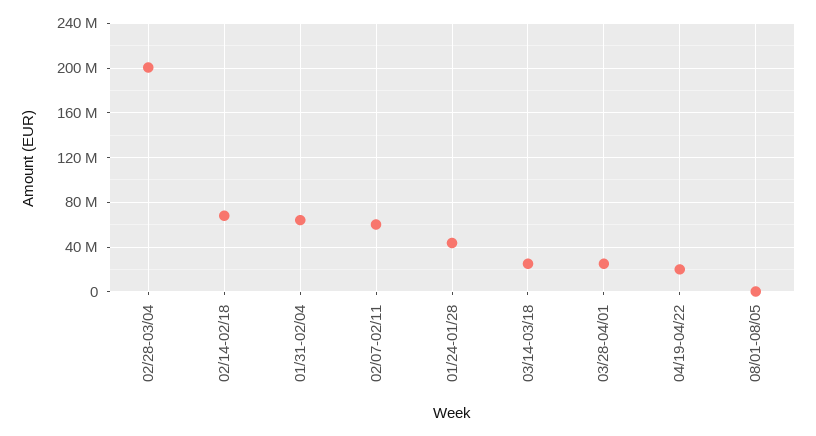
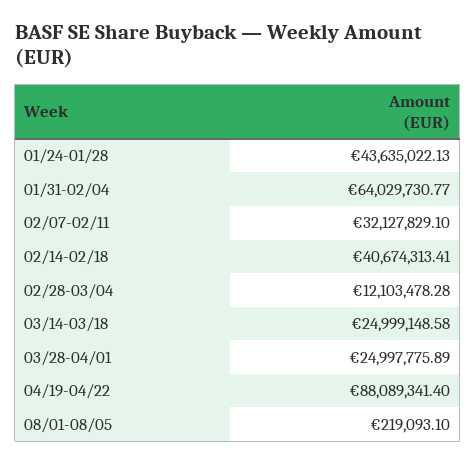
  {
-   "02/28-03/04": 200000000,
+   "02/28-03/04": 12103478.28,
-   "02/14-02/18": 70000000,
+   "02/14-02/18": 40674313.41,
    "01/31-02/04": 64029730.77,
-   "02/07-02/11": 60000000,
+   "02/07-02/11": 32127829.1,
    "01/24-01/28": 43635022.13,
    "03/14-03/18": 24999148.58,
    "03/28-04/01": 24997775.89,
-   "04/19-04/22": 20000000,
+   "04/19-04/22": 88089341.4,
    "08/01-08/05": 219093.1
  }

